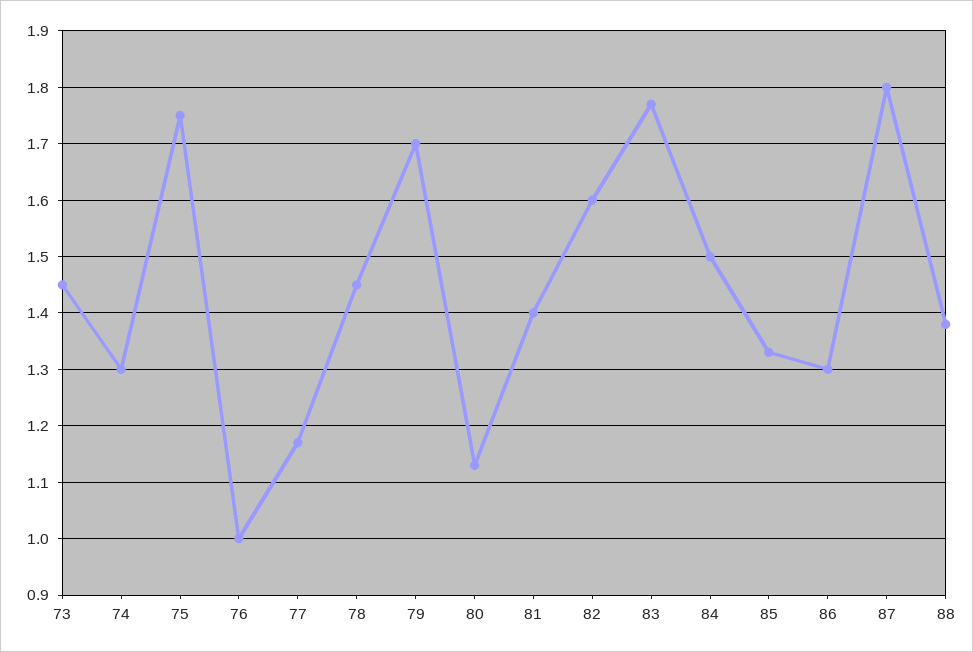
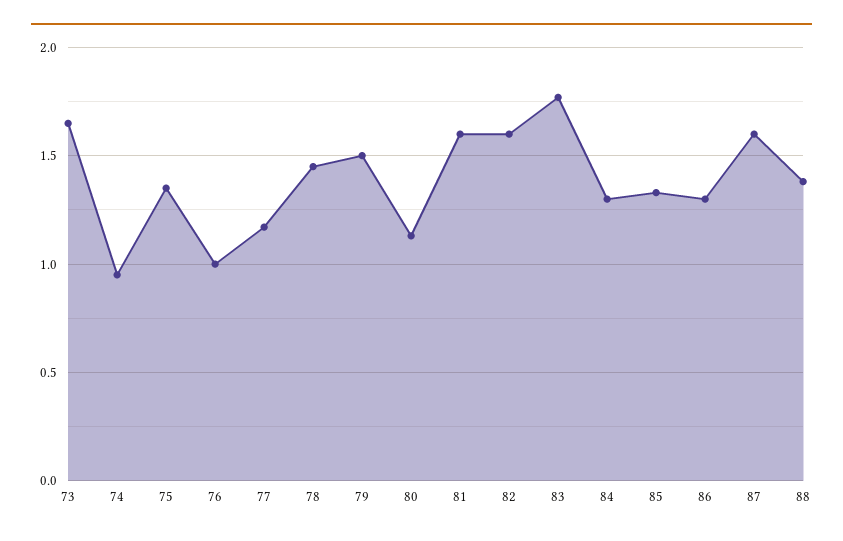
  {
-   "73": 1.45,
+   "73": 1.65,
-   "74": 1.3,
+   "74": 0.95,
-   "75": 1.75,
+   "75": 1.35,
    "76": 1,
    "77": 1.15,
    "78": 1.45,
-   "79": 1.7,
+   "79": 1.5,
    "80": 1.15,
-   "81": 1.4,
+   "81": 1.6,
    "82": 1.6,
    "83": 1.75,
-   "84": 1.5,
+   "84": 1.3,
    "85": 1.35,
    "86": 1.3,
-   "87": 1.8,
+   "87": 1.6,
    "88": 1.4
  }

